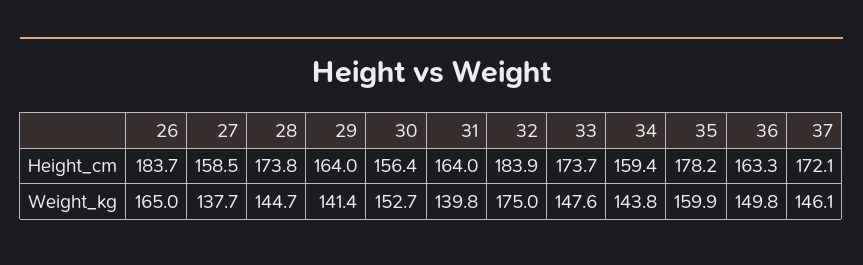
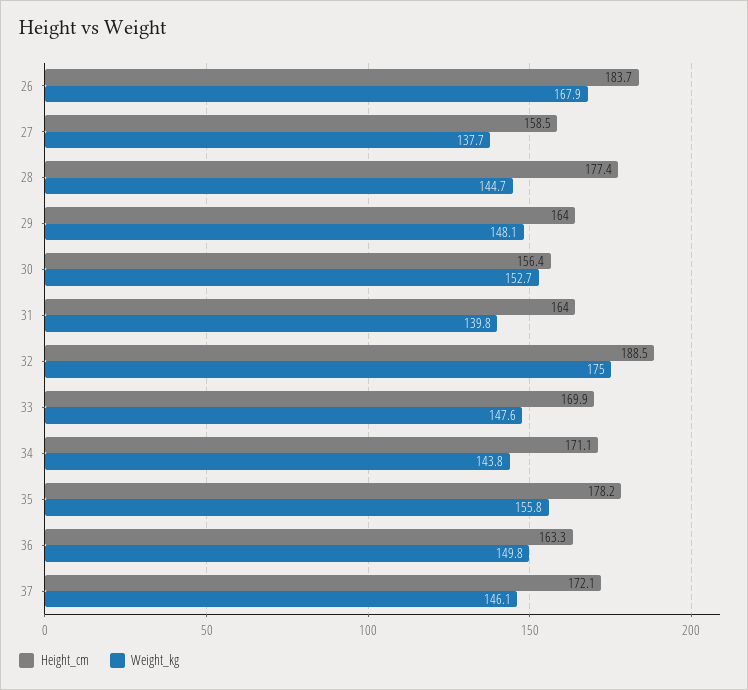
  {
    "Height_cm": {
      "26": 183.7,
      "27": 158.5,
-     "28": 173.8,
+     "28": 177.4,
      "29": 164,
      "30": 156.4,
      "31": 164,
-     "32": 183.9,
+     "32": 188.5,
-     "33": 173.7,
+     "33": 169.9,
-     "34": 159.4,
+     "34": 171.1,
      "35": 178.2,
      "36": 163.3,
      "37": 172.1
    },
    "Weight_kg": {
-     "26": 165,
+     "26": 167.9,
      "27": 137.7,
      "28": 144.7,
-     "29": 141.4,
+     "29": 148.1,
      "30": 152.7,
      "31": 139.8,
      "32": 175,
      "33": 147.6,
      "34": 143.8,
-     "35": 159.9,
+     "35": 155.8,
      "36": 149.8,
      "37": 146.1
    }
  }

